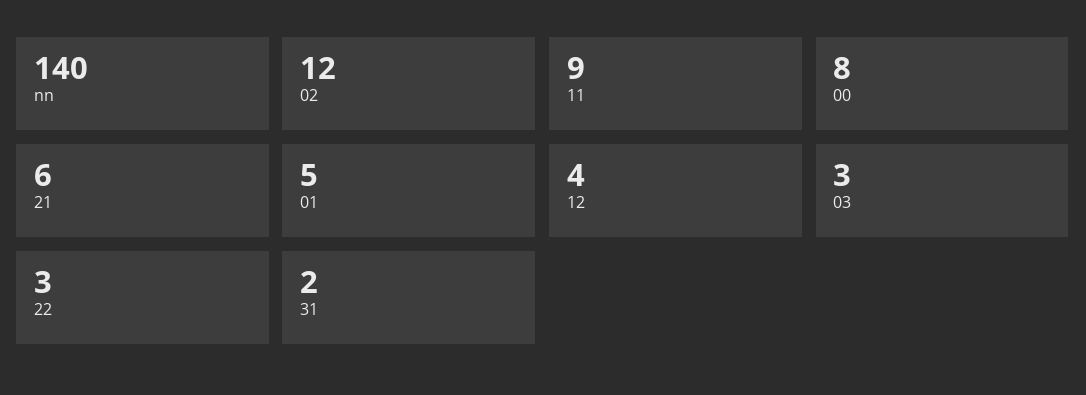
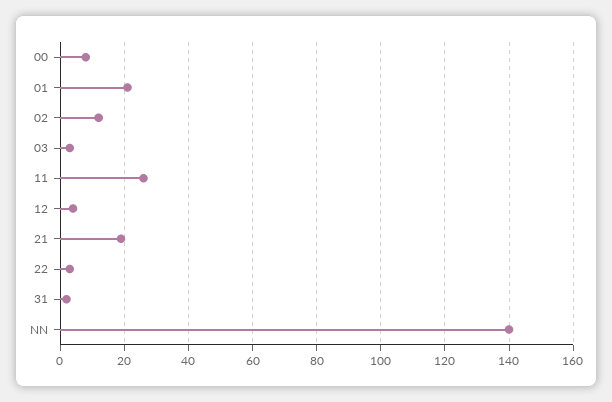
  {
    "nn": 140,
    "02": 12,
-   "11": 9,
+   "11": 25,
    "00": 8,
-   "21": 6,
+   "21": 20,
-   "01": 5,
+   "01": 20,
    "12": 4,
    "03": 3,
    "22": 3,
    "31": 2
  }

